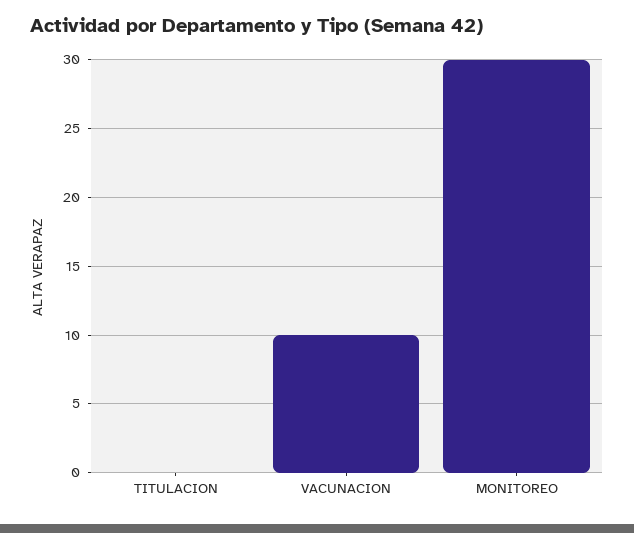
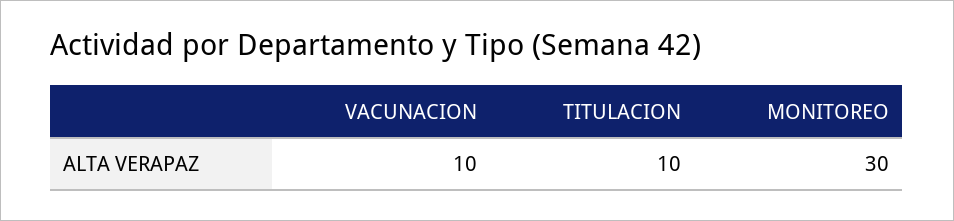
  {
-   "TITULACION": 0,
+   "TITULACION": 10,
    "VACUNACION": 10,
    "MONITOREO": 30
  }

